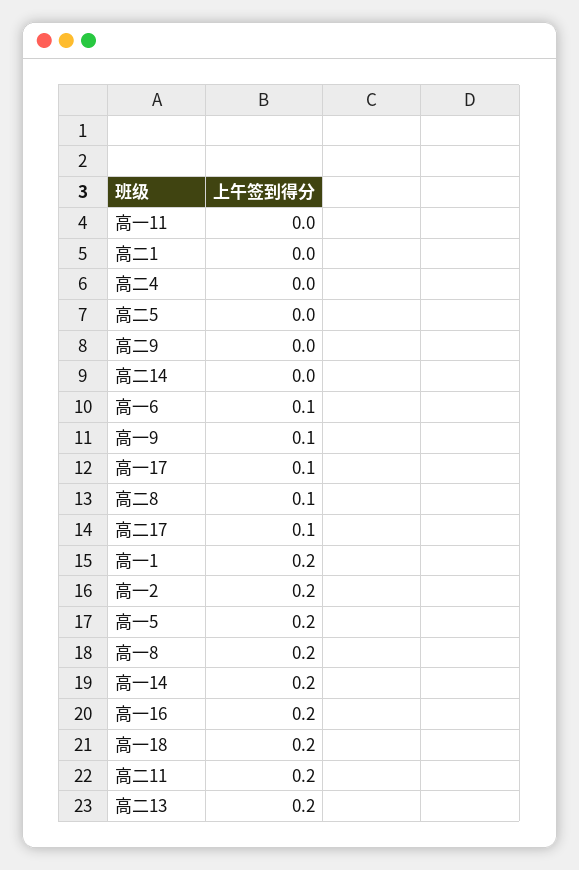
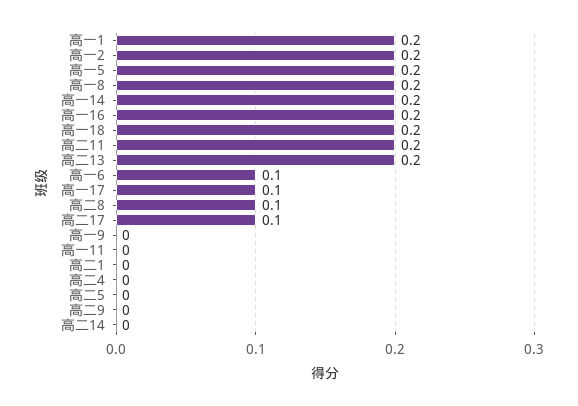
  {
    "高一11": 0,
    "高二1": 0,
    "高二4": 0,
    "高二5": 0,
    "高二9": 0,
    "高二14": 0,
    "高一6": 0.1,
-   "高一9": 0.1,
+   "高一9": 0,
    "高一17": 0.1,
    "高二8": 0.1,
    "高二17": 0.1,
    "高一1": 0.2,
    "高一2": 0.2,
    "高一5": 0.2,
    "高一8": 0.2,
    "高一14": 0.2,
    "高一16": 0.2,
    "高一18": 0.2,
    "高二11": 0.2,
    "高二13": 0.2
  }

